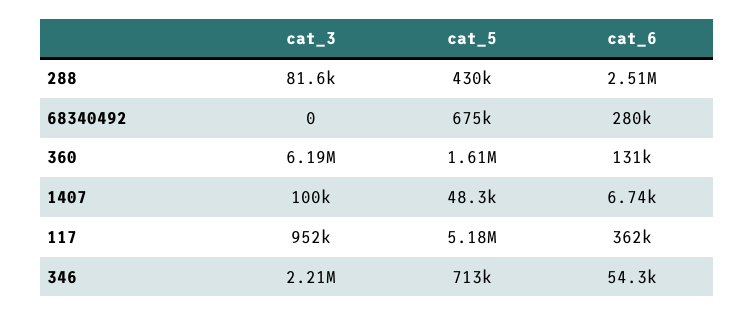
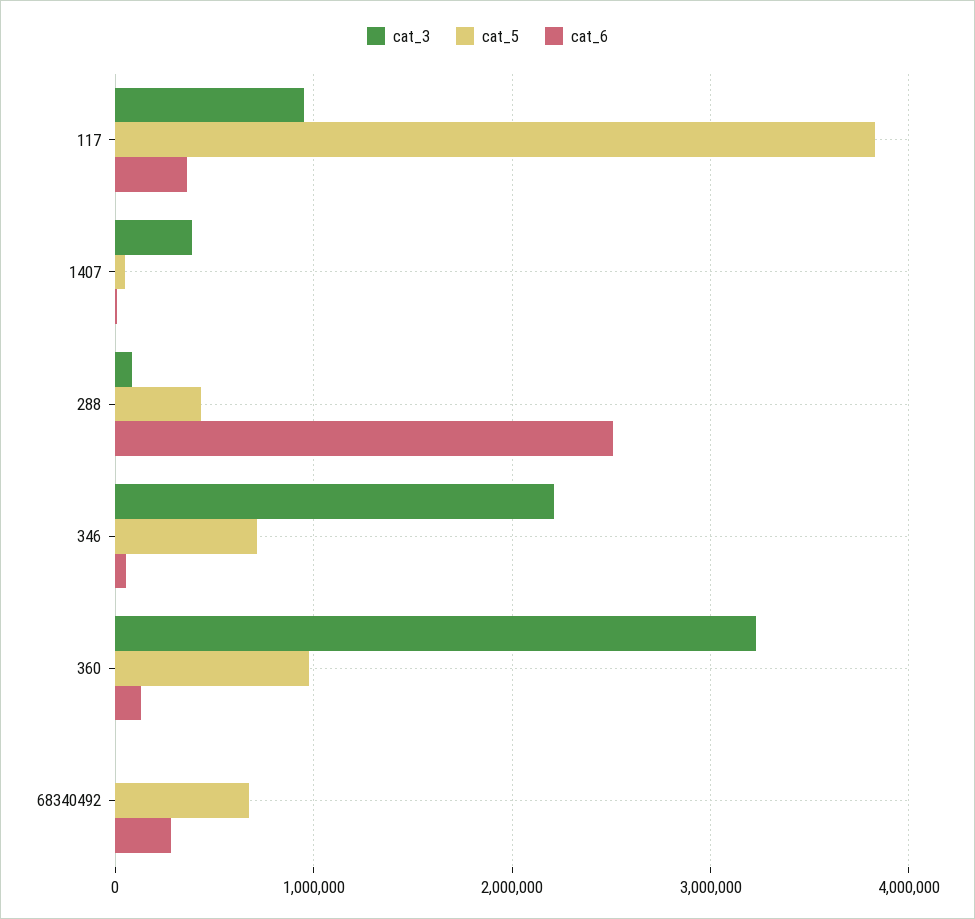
  {
    "cat_3": {
      "288": 81600,
      "68340492": 0,
-     "360": 6190000,
+     "360": 3200000,
-     "1407": 100000,
+     "1407": 400000,
      "117": 952000,
      "346": 2210000
    },
    "cat_5": {
      "288": 430000,
      "68340492": 675000,
-     "360": 1610000,
+     "360": 1000000,
      "1407": 48300,
-     "117": 5180000,
+     "117": 3800000,
      "346": 713000
    },
    "cat_6": {
      "288": 2510000,
      "68340492": 280000,
      "360": 131000,
      "1407": 6740,
      "117": 362000,
      "346": 54300
    }
  }

